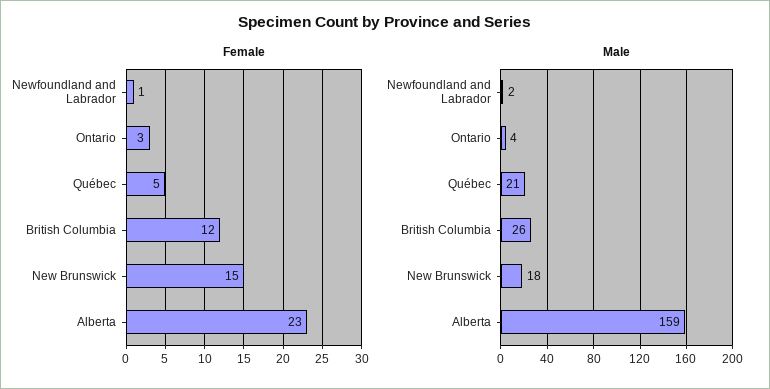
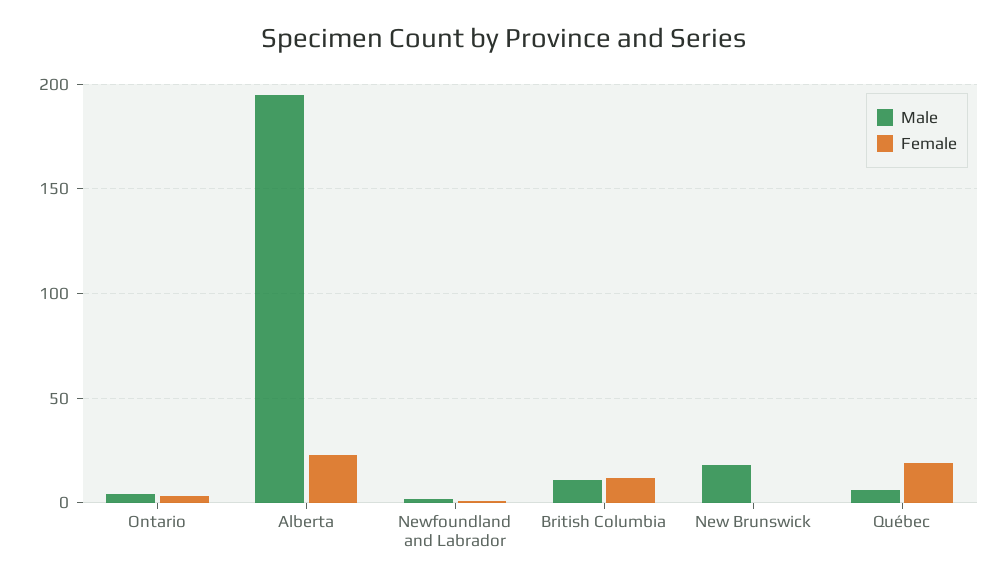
  {
    "Female": {
      "Newfoundland and Labrador": 1,
      "Ontario": 3,
-     "Québec": 5,
+     "Québec": 20,
      "British Columbia": 12,
-     "New Brunswick": 15,
+     "New Brunswick": 0,
      "Alberta": 23
    },
    "Male": {
      "Newfoundland and Labrador": 2,
      "Ontario": 4,
-     "Québec": 21,
+     "Québec": 5,
-     "British Columbia": 26,
+     "British Columbia": 10,
      "New Brunswick": 18,
-     "Alberta": 159
+     "Alberta": 195
    }
  }

